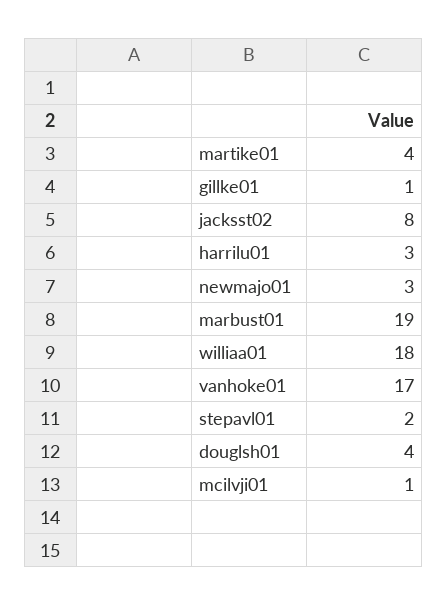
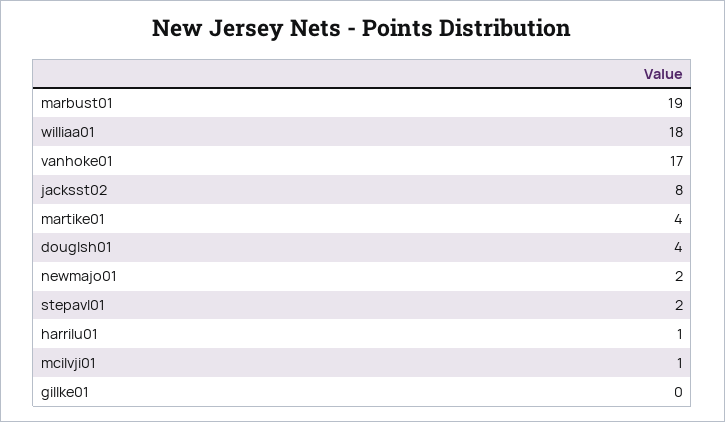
  {
    "martike01": 4,
-   "gillke01": 1,
+   "gillke01": 0,
    "jacksst02": 8,
-   "harrilu01": 3,
+   "harrilu01": 1,
-   "newmajo01": 3,
+   "newmajo01": 2,
    "marbust01": 19,
    "williaa01": 18,
    "vanhoke01": 17,
    "stepavl01": 2,
    "douglsh01": 4,
    "mcilvji01": 1
  }

